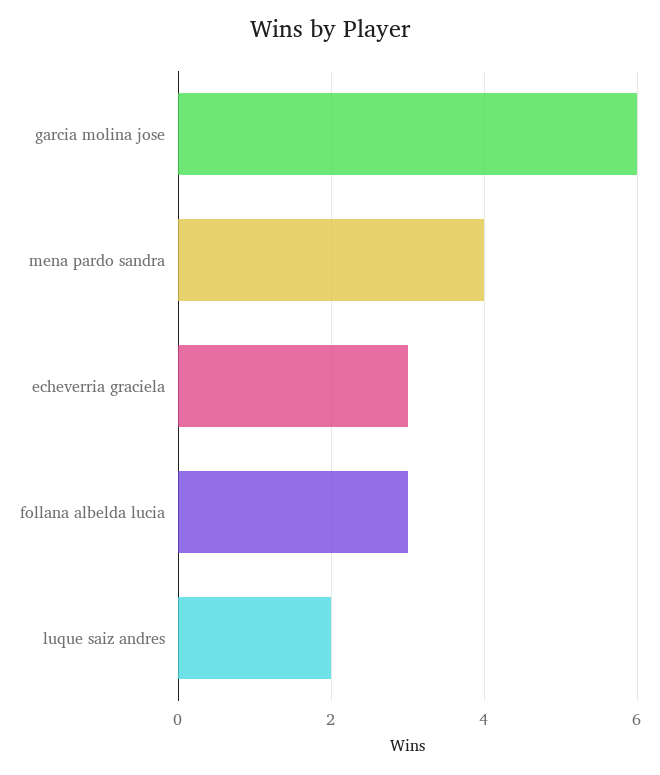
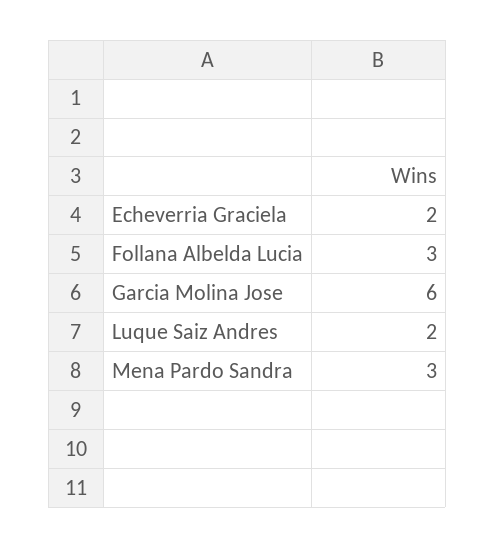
  {
    "garcia molina jose": 6,
-   "mena pardo sandra": 4,
+   "mena pardo sandra": 3,
-   "echeverria graciela": 3,
+   "echeverria graciela": 2,
    "follana albelda lucia": 3,
    "luque saiz andres": 2
  }

